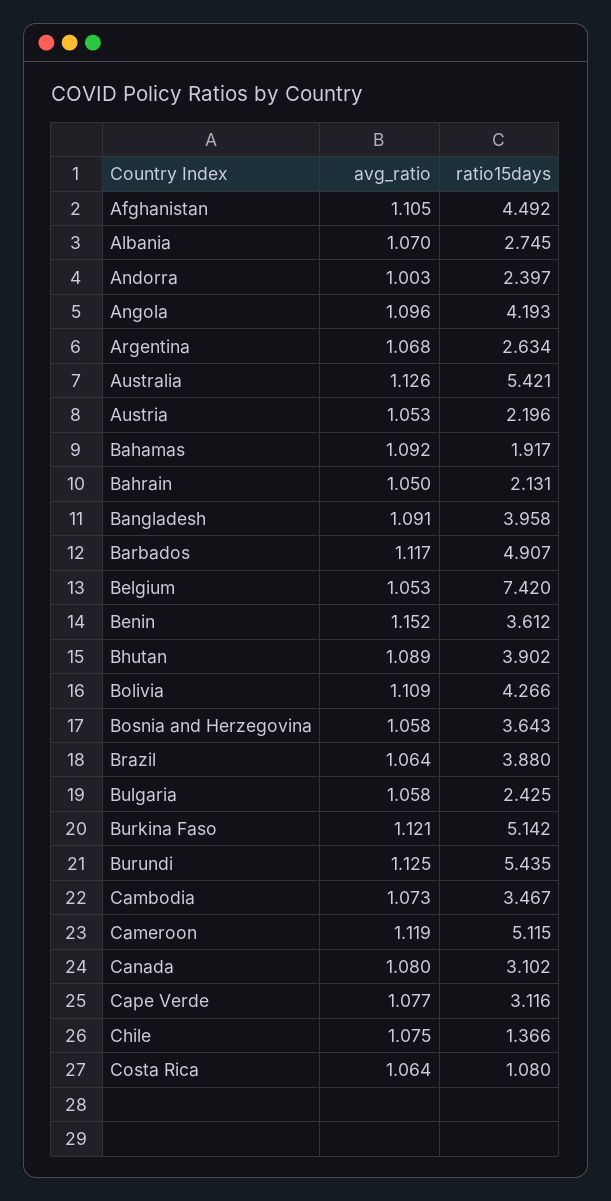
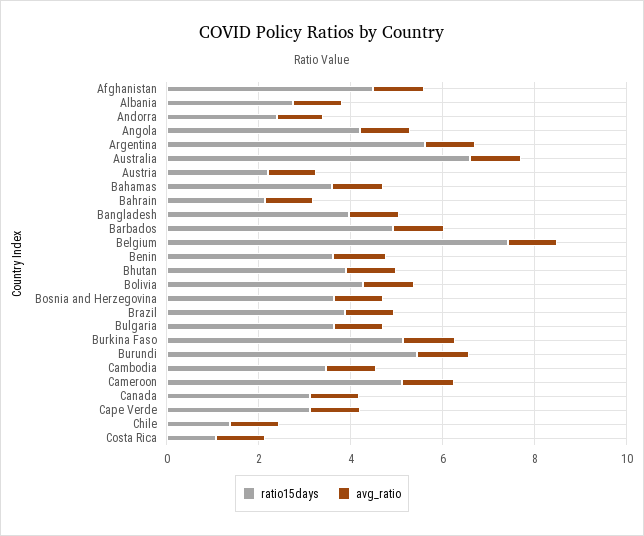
  {
    "avg_ratio": {
      "Afghanistan": 1.105,
      "Albania": 1.07,
      "Andorra": 1.003,
      "Angola": 1.096,
      "Argentina": 1.068,
      "Australia": 1.126,
      "Austria": 1.053,
      "Bahamas": 1.092,
      "Bahrain": 1.05,
      "Bangladesh": 1.091,
      "Barbados": 1.117,
      "Belgium": 1.053,
      "Benin": 1.152,
      "Bhutan": 1.089,
      "Bolivia": 1.109,
      "Bosnia and Herzegovina": 1.058,
      "Brazil": 1.064,
      "Bulgaria": 1.058,
      "Burkina Faso": 1.121,
      "Burundi": 1.125,
      "Cambodia": 1.073,
      "Cameroon": 1.119,
      "Canada": 1.08,
      "Cape Verde": 1.077,
      "Chile": 1.075,
      "Costa Rica": 1.064
    },
    "ratio15days": {
      "Afghanistan": 4.492,
      "Albania": 2.745,
      "Andorra": 2.397,
      "Angola": 4.193,
-     "Argentina": 2.634,
+     "Argentina": 5.5,
-     "Australia": 5.421,
+     "Australia": 6.5,
      "Austria": 2.196,
-     "Bahamas": 1.917,
+     "Bahamas": 3.5,
      "Bahrain": 2.131,
      "Bangladesh": 3.958,
      "Barbados": 4.907,
      "Belgium": 7.42,
      "Benin": 3.612,
      "Bhutan": 3.902,
      "Bolivia": 4.266,
      "Bosnia and Herzegovina": 3.643,
      "Brazil": 3.88,
-     "Bulgaria": 2.425,
+     "Bulgaria": 3.5,
      "Burkina Faso": 5.142,
      "Burundi": 5.435,
      "Cambodia": 3.467,
      "Cameroon": 5.115,
      "Canada": 3.102,
      "Cape Verde": 3.116,
      "Chile": 1.366,
      "Costa Rica": 1.08
    }
  }

